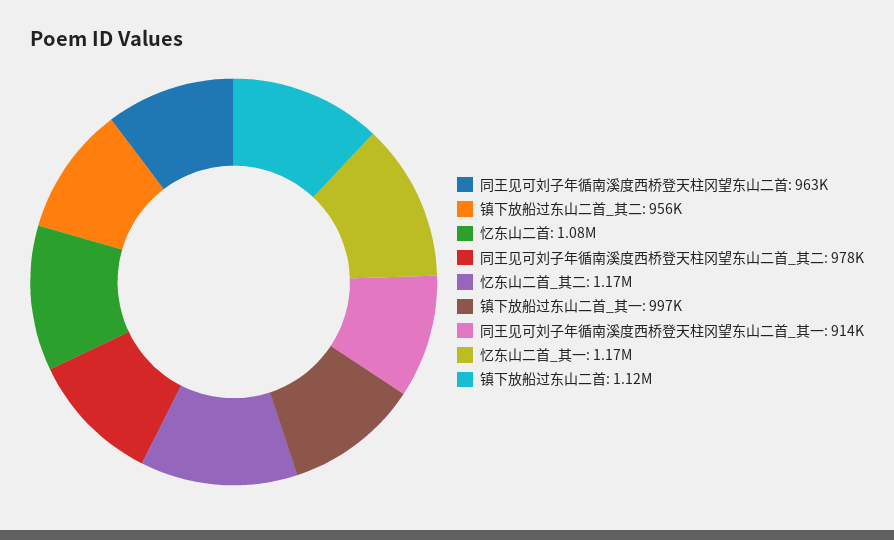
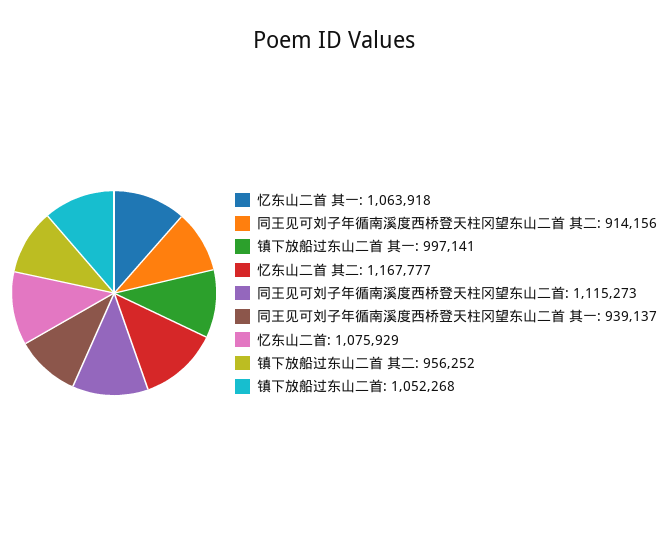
  {
-   "同王见可刘子年循南溪度西桥登天柱冈望东山二首": 963000,
+   "同王见可刘子年循南溪度西桥登天柱冈望东山二首": 1115273,
    "镇下放船过东山二首_其二": 956252,
    "忆东山二首": 1075929,
-   "同王见可刘子年循南溪度西桥登天柱冈望东山二首_其二": 978000,
+   "同王见可刘子年循南溪度西桥登天柱冈望东山二首_其二": 914156,
    "忆东山二首_其二": 1167777,
    "镇下放船过东山二首_其一": 997141,
-   "同王见可刘子年循南溪度西桥登天柱冈望东山二首_其一": 914000,
+   "同王见可刘子年循南溪度西桥登天柱冈望东山二首_其一": 939137,
-   "忆东山二首_其一": 1170000,
+   "忆东山二首_其一": 1063918,
-   "镇下放船过东山二首": 1120000
+   "镇下放船过东山二首": 1052268
  }

